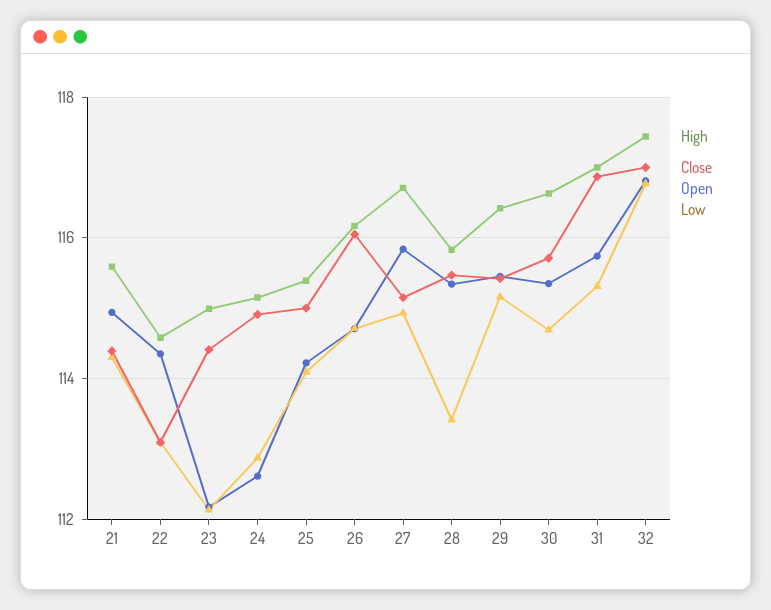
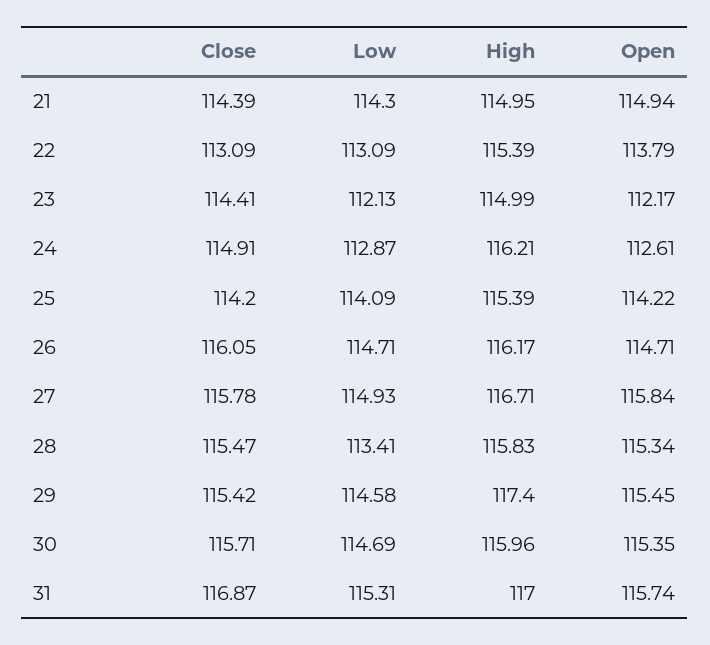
  {
    "High": {
-     "21": 115.6,
+     "21": 114.95,
-     "22": 114.6,
+     "22": 115.39,
      "23": 114.99,
-     "24": 115.2,
+     "24": 116.21,
      "25": 115.39,
      "26": 116.17,
      "27": 116.71,
      "28": 115.83,
-     "29": 116.4,
+     "29": 117.4,
-     "30": 116.6,
+     "30": 115.96,
-     "31": 117,
+     "31": 117
-     "32": 117.4
    },
    "Close": {
      "21": 114.39,
      "22": 113.09,
      "23": 114.41,
      "24": 114.91,
-     "25": 115,
+     "25": 114.2,
      "26": 116.05,
-     "27": 115.2,
+     "27": 115.78,
      "28": 115.47,
      "29": 115.42,
      "30": 115.71,
-     "31": 116.87,
+     "31": 116.87
-     "32": 117
    },
    "Open": {
      "21": 114.94,
-     "22": 114.4,
+     "22": 113.79,
      "23": 112.17,
      "24": 112.61,
      "25": 114.22,
      "26": 114.71,
      "27": 115.84,
      "28": 115.34,
      "29": 115.45,
      "30": 115.35,
-     "31": 115.74,
+     "31": 115.74
-     "32": 116.8
    },
    "Low": {
      "21": 114.3,
      "22": 113.09,
      "23": 112.13,
      "24": 112.87,
      "25": 114.09,
      "26": 114.71,
      "27": 114.93,
      "28": 113.41,
-     "29": 115.2,
+     "29": 114.58,
      "30": 114.69,
-     "31": 115.31,
+     "31": 115.31
-     "32": 116.8
    }
  }

